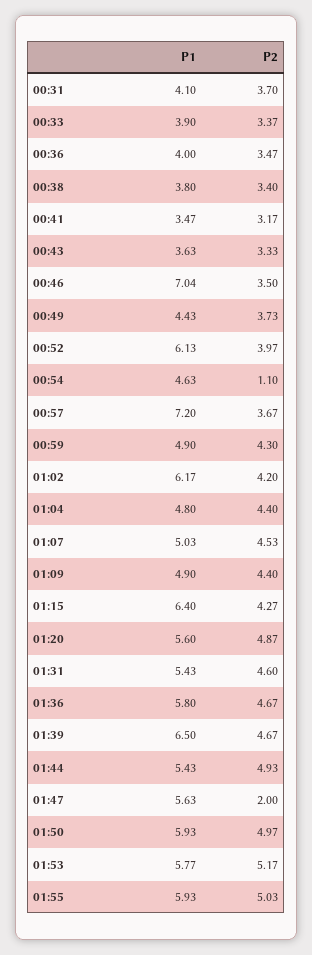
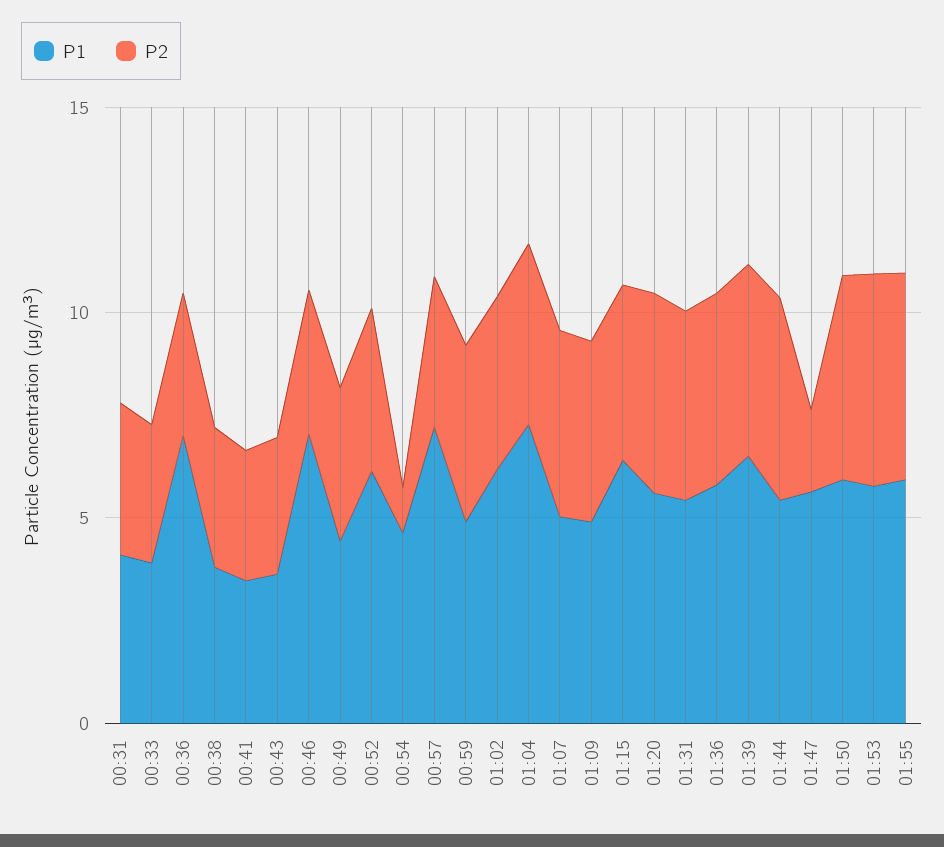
  {
    "P1": {
      "00:31": 4.1,
      "00:33": 3.9,
-     "00:36": 4,
+     "00:36": 7,
      "00:38": 3.8,
      "00:41": 3.47,
      "00:43": 3.63,
      "00:46": 7.04,
      "00:49": 4.43,
      "00:52": 6.13,
      "00:54": 4.63,
      "00:57": 7.2,
      "00:59": 4.9,
      "01:02": 6.17,
-     "01:04": 4.8,
+     "01:04": 7,
      "01:07": 5.03,
      "01:09": 4.9,
      "01:15": 6.4,
      "01:20": 5.6,
      "01:31": 5.43,
      "01:36": 5.8,
      "01:39": 6.5,
      "01:44": 5.43,
      "01:47": 5.63,
      "01:50": 5.93,
      "01:53": 5.77,
      "01:55": 5.93
    },
    "P2": {
      "00:31": 3.7,
      "00:33": 3.37,
      "00:36": 3.47,
      "00:38": 3.4,
      "00:41": 3.17,
      "00:43": 3.33,
      "00:46": 3.5,
      "00:49": 3.73,
      "00:52": 3.97,
      "00:54": 1.1,
      "00:57": 3.67,
      "00:59": 4.3,
      "01:02": 4.2,
      "01:04": 4.4,
      "01:07": 4.53,
      "01:09": 4.4,
      "01:15": 4.27,
      "01:20": 4.87,
      "01:31": 4.6,
      "01:36": 4.67,
      "01:39": 4.67,
      "01:44": 4.93,
      "01:47": 2,
      "01:50": 4.97,
      "01:53": 5.17,
      "01:55": 5.03
    }
  }

